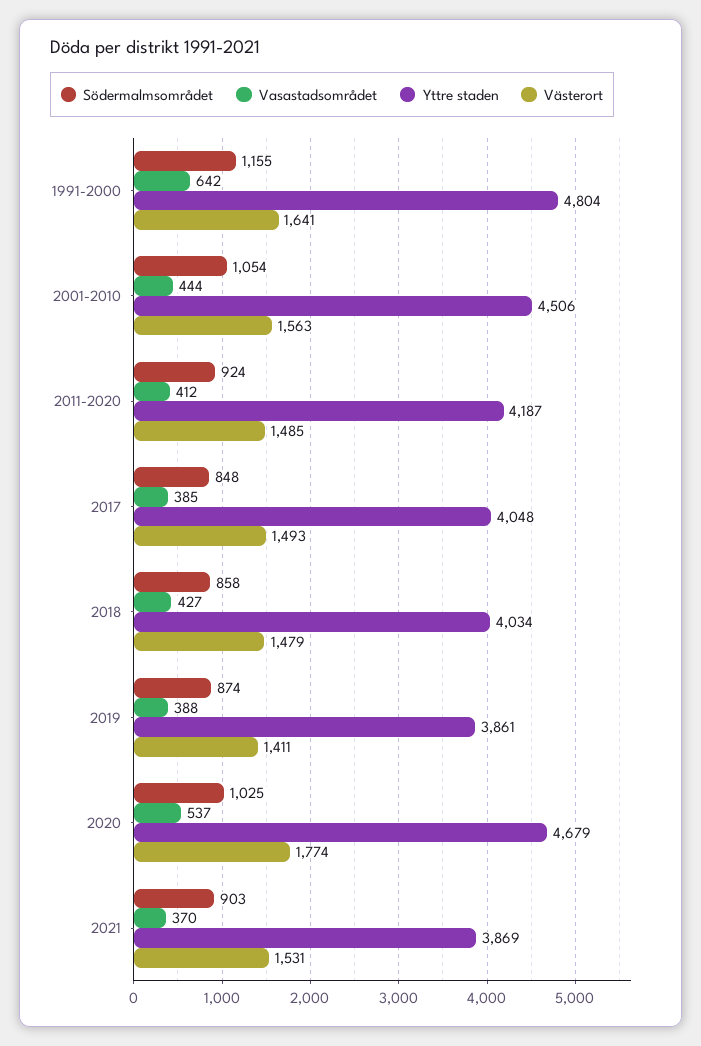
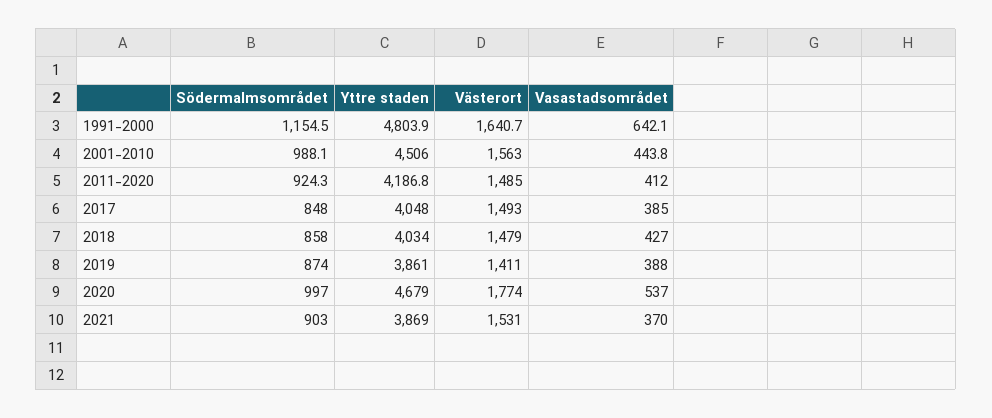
  {
    "Södermalmsområdet": {
      "1991-2000": 1154.5,
-     "2001-2010": 1054,
+     "2001-2010": 988.1,
      "2011-2020": 924.3,
      "2017": 848,
      "2018": 858,
      "2019": 874,
-     "2020": 1025,
+     "2020": 997,
      "2021": 903
    },
    "Vasastadsområdet": {
      "1991-2000": 642.1,
      "2001-2010": 443.8,
      "2011-2020": 412,
      "2017": 385,
      "2018": 427,
      "2019": 388,
      "2020": 537,
      "2021": 370
    },
    "Yttre staden": {
      "1991-2000": 4803.9,
      "2001-2010": 4506,
      "2011-2020": 4186.8,
      "2017": 4048,
      "2018": 4034,
      "2019": 3861,
      "2020": 4679,
      "2021": 3869
    },
    "Västerort": {
      "1991-2000": 1640.7,
      "2001-2010": 1563,
      "2011-2020": 1485,
      "2017": 1493,
      "2018": 1479,
      "2019": 1411,
      "2020": 1774,
      "2021": 1531
    }
  }

